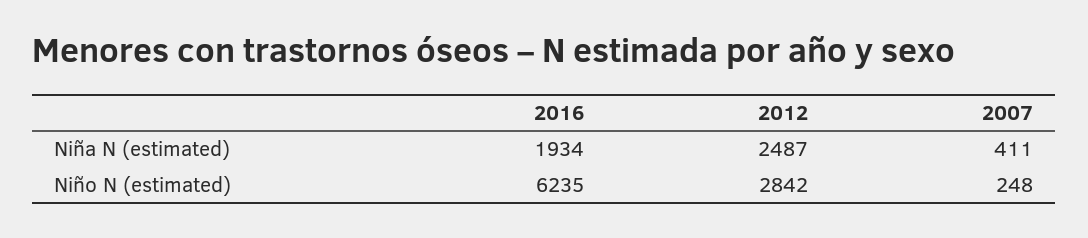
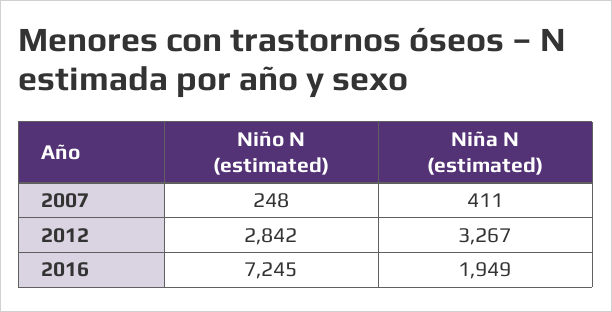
  {
    "2016": {
-     "Niña N (estimated)": 1934,
+     "Niña N (estimated)": 1949,
-     "Niño N (estimated)": 6235
+     "Niño N (estimated)": 7245
    },
    "2012": {
-     "Niña N (estimated)": 2487,
+     "Niña N (estimated)": 3267,
      "Niño N (estimated)": 2842
    },
    "2007": {
      "Niña N (estimated)": 411,
      "Niño N (estimated)": 248
    }
  }

